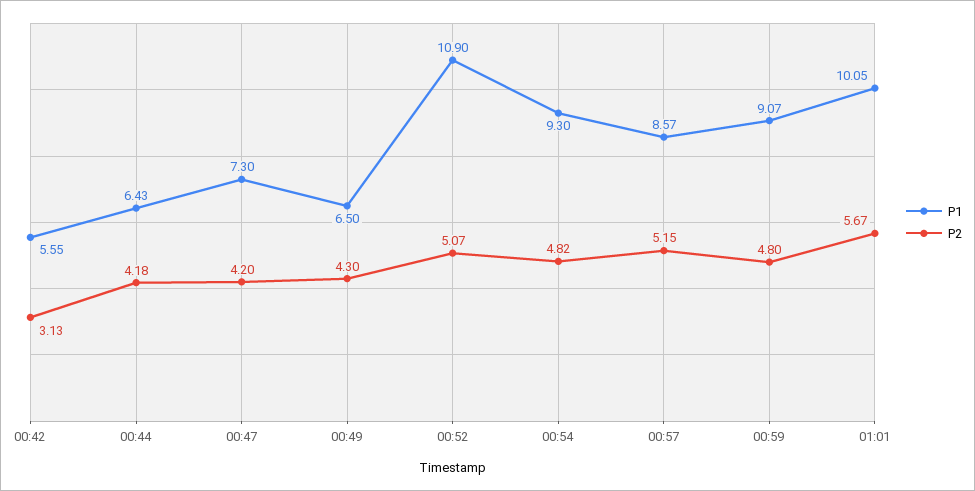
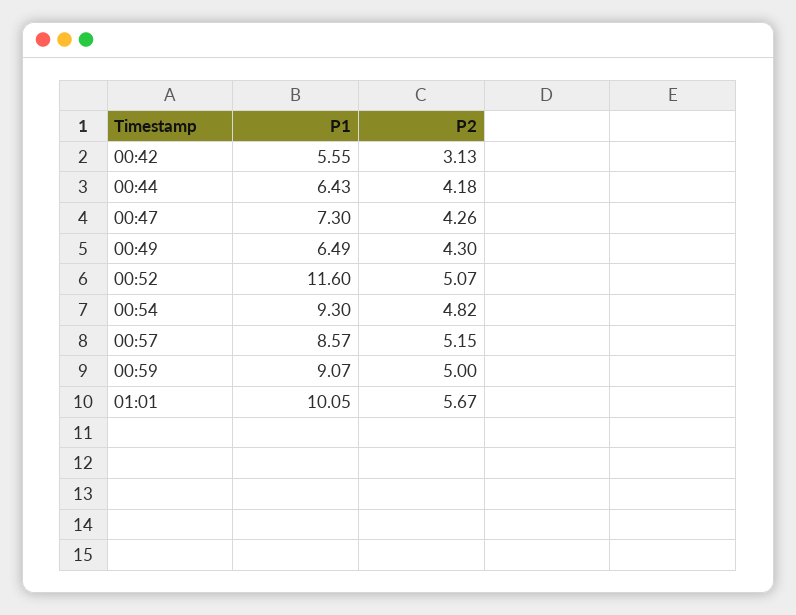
  {
    "P1": {
      "00:42": 5.55,
      "00:44": 6.43,
      "00:47": 7.3,
-     "00:49": 6.5,
+     "00:49": 6.49,
-     "00:52": 10.9,
+     "00:52": 11.6,
      "00:54": 9.3,
      "00:57": 8.57,
      "00:59": 9.07,
      "01:01": 10.05
    },
    "P2": {
      "00:42": 3.13,
      "00:44": 4.18,
-     "00:47": 4.2,
+     "00:47": 4.26,
      "00:49": 4.3,
      "00:52": 5.07,
      "00:54": 4.82,
      "00:57": 5.15,
-     "00:59": 4.8,
+     "00:59": 5,
      "01:01": 5.67
    }
  }

